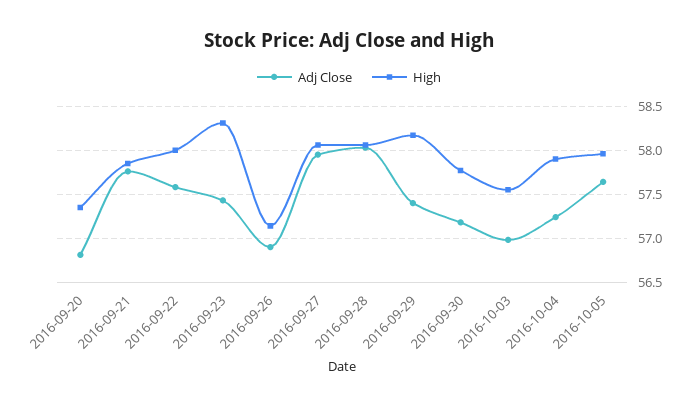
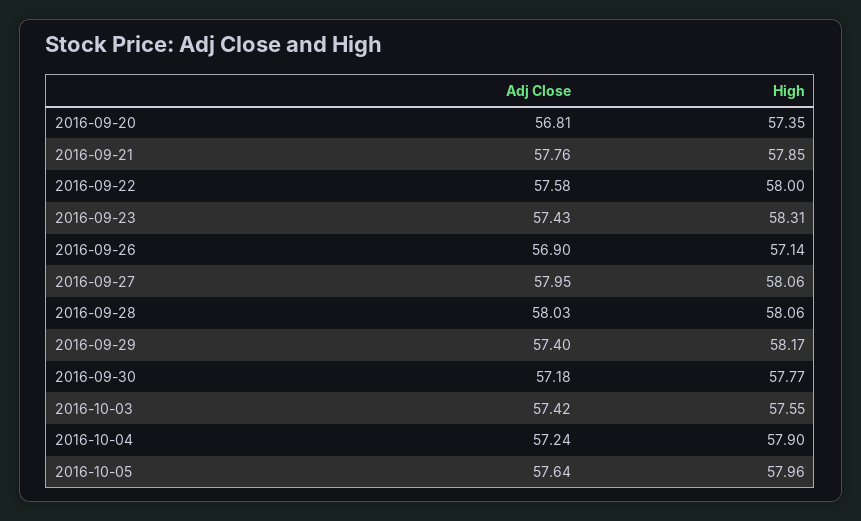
  {
    "Adj Close": {
      "2016-09-20": 56.81,
      "2016-09-21": 57.76,
      "2016-09-22": 57.58,
      "2016-09-23": 57.43,
      "2016-09-26": 56.9,
      "2016-09-27": 57.95,
      "2016-09-28": 58.03,
      "2016-09-29": 57.4,
      "2016-09-30": 57.18,
-     "2016-10-03": 57,
+     "2016-10-03": 57.42,
      "2016-10-04": 57.24,
      "2016-10-05": 57.64
    },
    "High": {
      "2016-09-20": 57.35,
      "2016-09-21": 57.85,
      "2016-09-22": 58,
      "2016-09-23": 58.31,
      "2016-09-26": 57.14,
      "2016-09-27": 58.06,
      "2016-09-28": 58.06,
      "2016-09-29": 58.17,
      "2016-09-30": 57.77,
      "2016-10-03": 57.55,
      "2016-10-04": 57.9,
      "2016-10-05": 57.96
    }
  }

